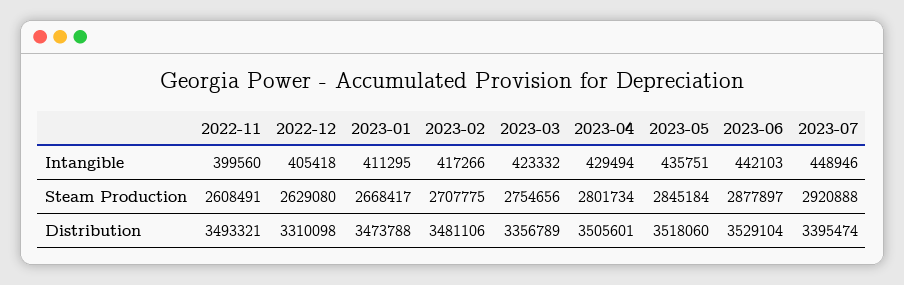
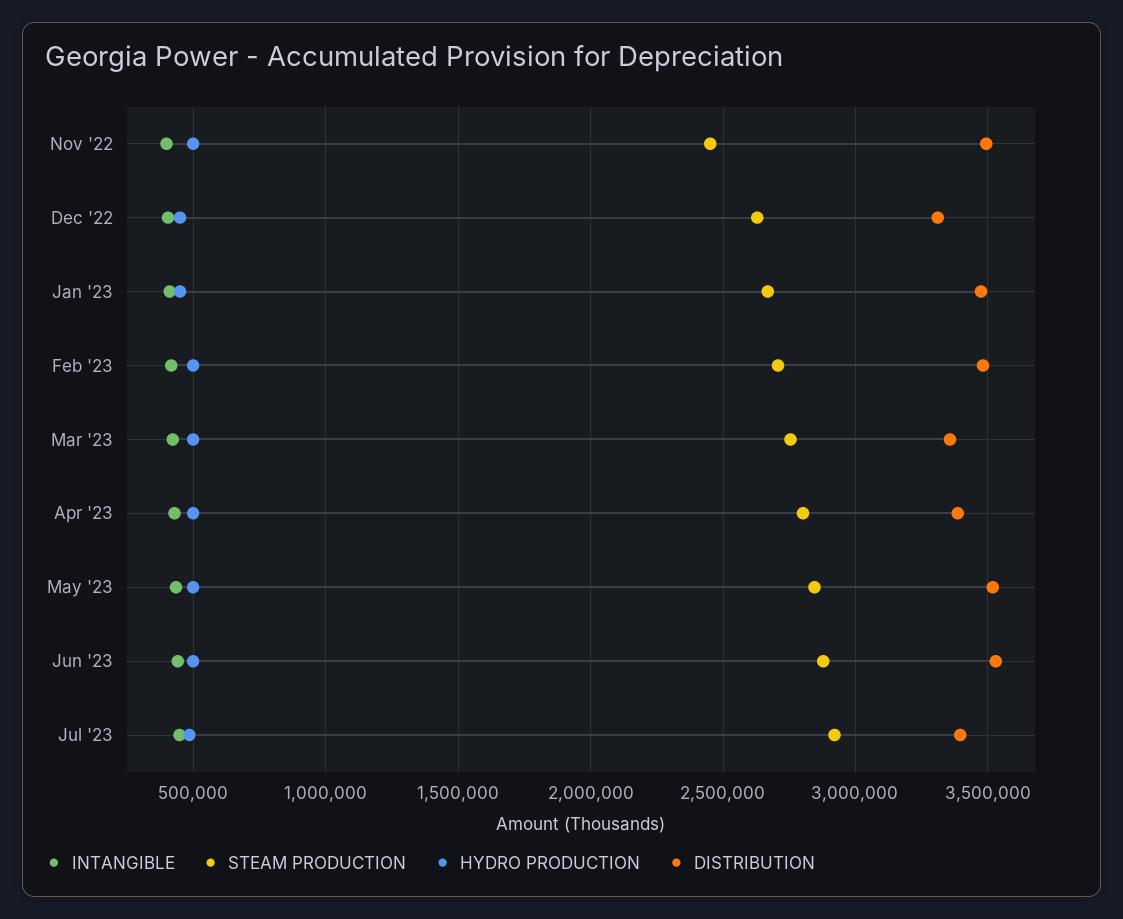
  {
    "Intangible": {
      "2022-11": 399560,
      "2022-12": 405418,
      "2023-01": 411295,
      "2023-02": 417266,
      "2023-03": 423332,
      "2023-04": 429494,
      "2023-05": 435751,
      "2023-06": 442103,
      "2023-07": 448946
    },
    "Steam Production": {
-     "2022-11": 2608491,
+     "2022-11": 2450000,
      "2022-12": 2629080,
      "2023-01": 2668417,
      "2023-02": 2707775,
      "2023-03": 2754656,
      "2023-04": 2801734,
      "2023-05": 2845184,
      "2023-06": 2877897,
      "2023-07": 2920888
    },
    "Distribution": {
      "2022-11": 3493321,
      "2022-12": 3310098,
      "2023-01": 3473788,
      "2023-02": 3481106,
      "2023-03": 3356789,
-     "2023-04": 3505601,
+     "2023-04": 3400000,
      "2023-05": 3518060,
      "2023-06": 3529104,
      "2023-07": 3395474
-   }
+   },
+   "HYDRO PRODUCTION": {
+     "2022-11": 500000,
+     "2022-12": 450000,
+     "2023-01": 450000,
+     "2023-02": 500000,
+     "2023-03": 500000,
+     "2023-04": 500000,
+     "2023-05": 500000,
+     "2023-06": 500000,
+     "2023-07": 500000
+   }
  }

